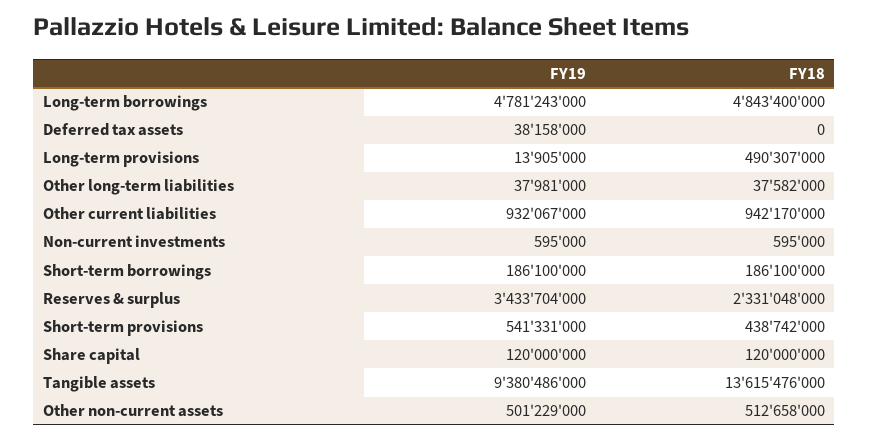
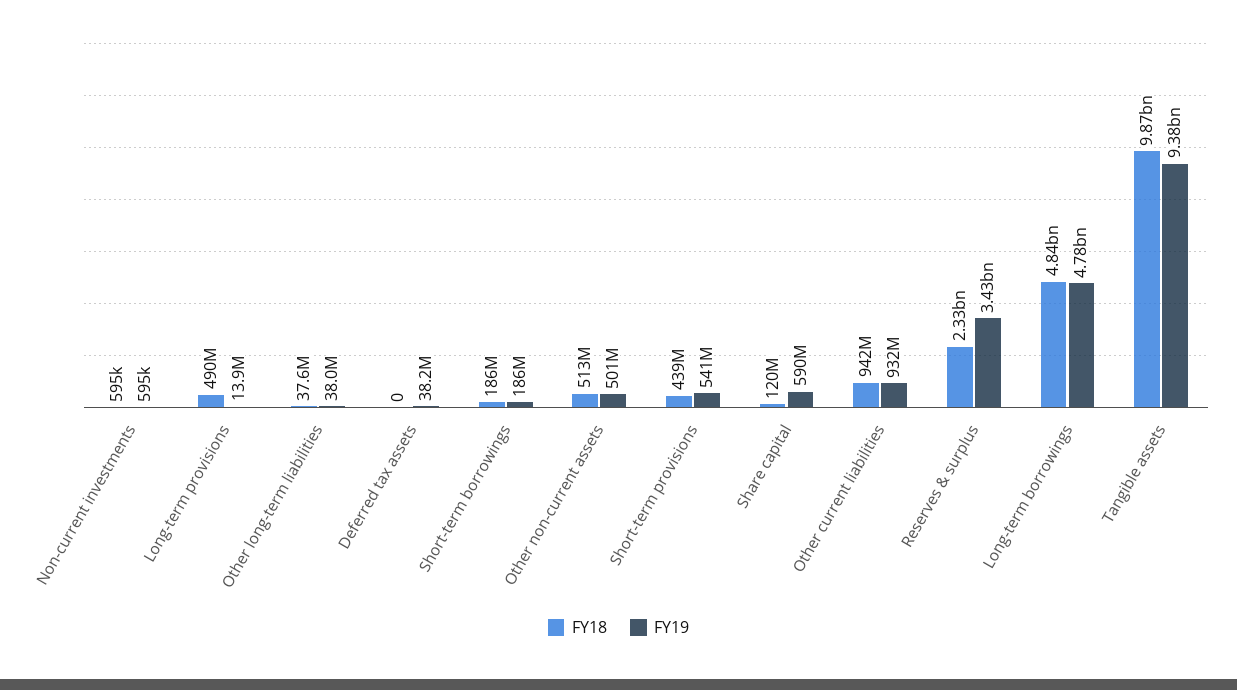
  {
    "FY19": {
      "Long-term borrowings": 4781243000,
      "Deferred tax assets": 38158000,
      "Long-term provisions": 13905000,
      "Other long-term liabilities": 37981000,
      "Other current liabilities": 932067000,
      "Non-current investments": 595000,
      "Short-term borrowings": 186100000,
      "Reserves & surplus": 3433704000,
      "Short-term provisions": 541331000,
-     "Share capital": 120000000,
+     "Share capital": 590000000,
      "Tangible assets": 9380486000,
      "Other non-current assets": 501229000
    },
    "FY18": {
      "Long-term borrowings": 4843400000,
      "Deferred tax assets": 0,
      "Long-term provisions": 490307000,
      "Other long-term liabilities": 37582000,
      "Other current liabilities": 942170000,
      "Non-current investments": 595000,
      "Short-term borrowings": 186100000,
      "Reserves & surplus": 2331048000,
      "Short-term provisions": 438742000,
      "Share capital": 120000000,
-     "Tangible assets": 13615476000,
+     "Tangible assets": 9870000000,
      "Other non-current assets": 512658000
    }
  }

